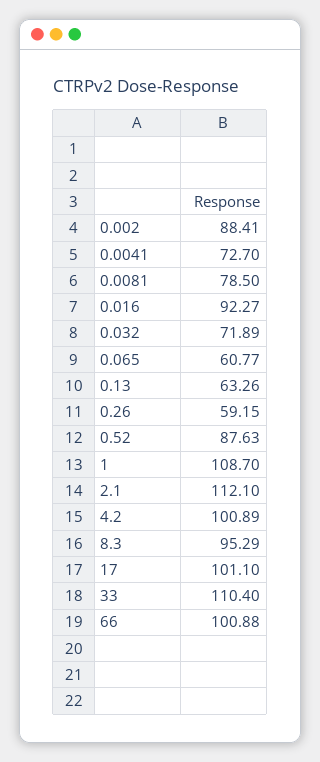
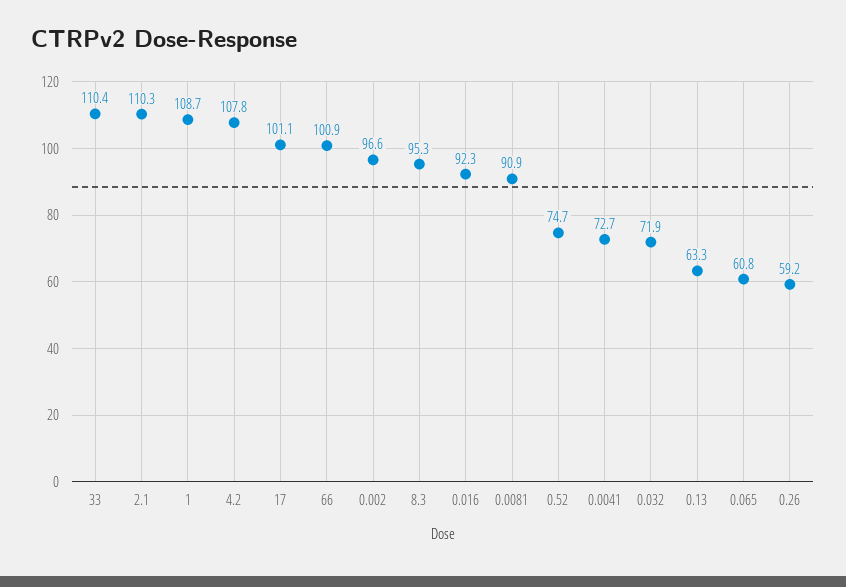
  {
-   "0.002": 88.41,
+   "0.002": 96.6,
    "0.0041": 72.7,
-   "0.0081": 78.5,
+   "0.0081": 90.9,
    "0.016": 92.27,
    "0.032": 71.89,
    "0.065": 60.77,
    "0.13": 63.26,
    "0.26": 59.15,
-   "0.52": 87.63,
+   "0.52": 74.7,
    "1": 108.7,
-   "2.1": 112.1,
+   "2.1": 110.3,
-   "4.2": 100.89,
+   "4.2": 107.8,
    "8.3": 95.29,
    "17": 101.1,
    "33": 110.4,
    "66": 100.88
  }

